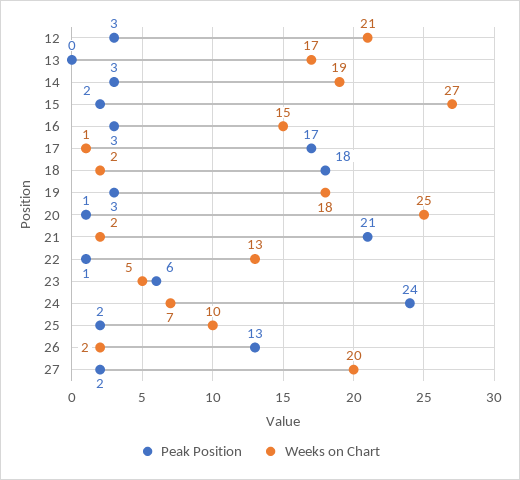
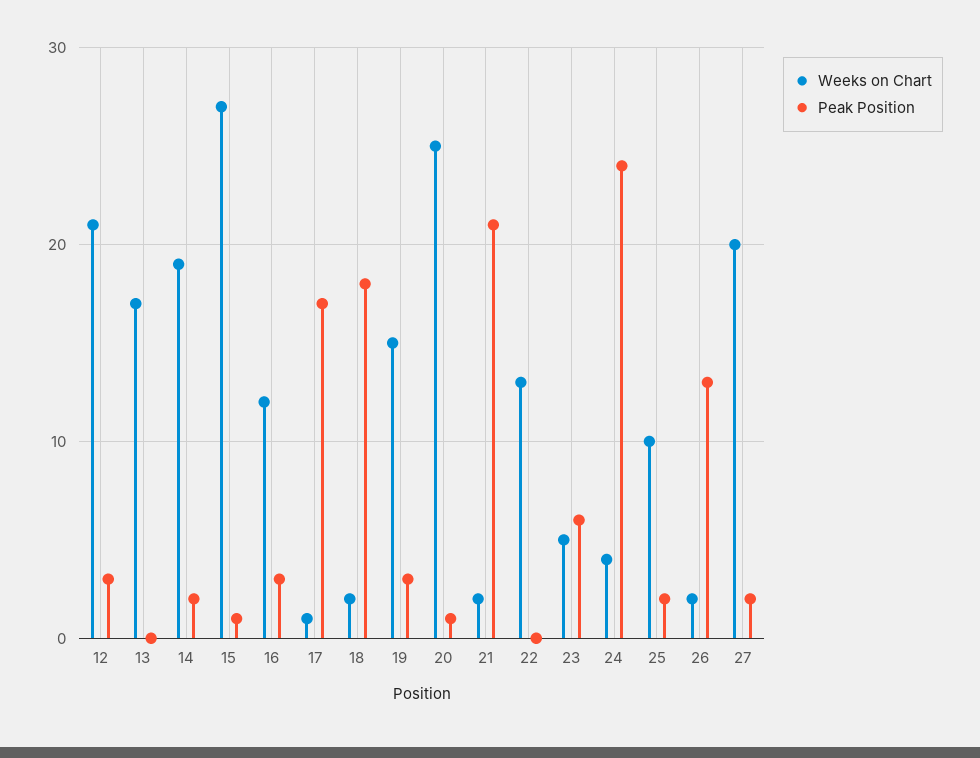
  {
    "Peak Position": {
      "12": 3,
      "13": 0,
-     "14": 3,
+     "14": 2,
-     "15": 2,
+     "15": 1,
      "16": 3,
      "17": 17,
      "18": 18,
      "19": 3,
      "20": 1,
      "21": 21,
-     "22": 1,
+     "22": 0,
      "23": 6,
      "24": 24,
      "25": 2,
      "26": 13,
      "27": 2
    },
    "Weeks on Chart": {
      "12": 21,
      "13": 17,
      "14": 19,
      "15": 27,
-     "16": 15,
+     "16": 12,
      "17": 1,
      "18": 2,
-     "19": 18,
+     "19": 15,
      "20": 25,
      "21": 2,
      "22": 13,
      "23": 5,
-     "24": 7,
+     "24": 4,
      "25": 10,
      "26": 2,
      "27": 20
    }
  }

